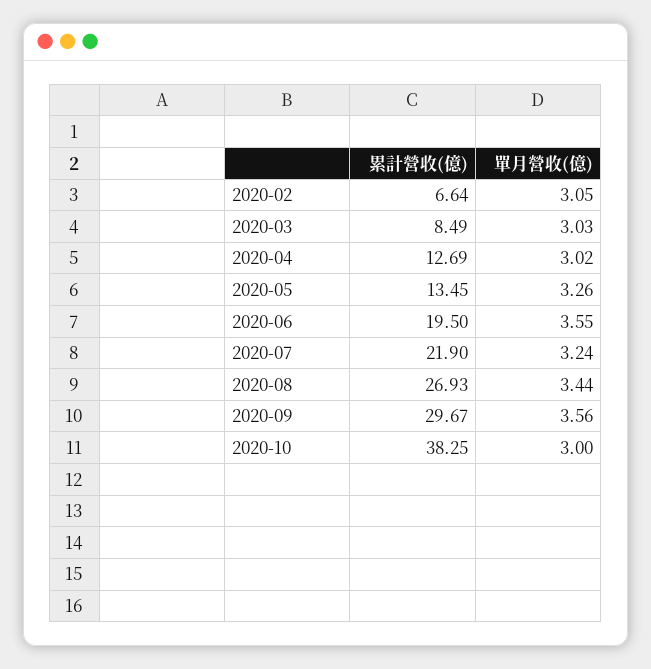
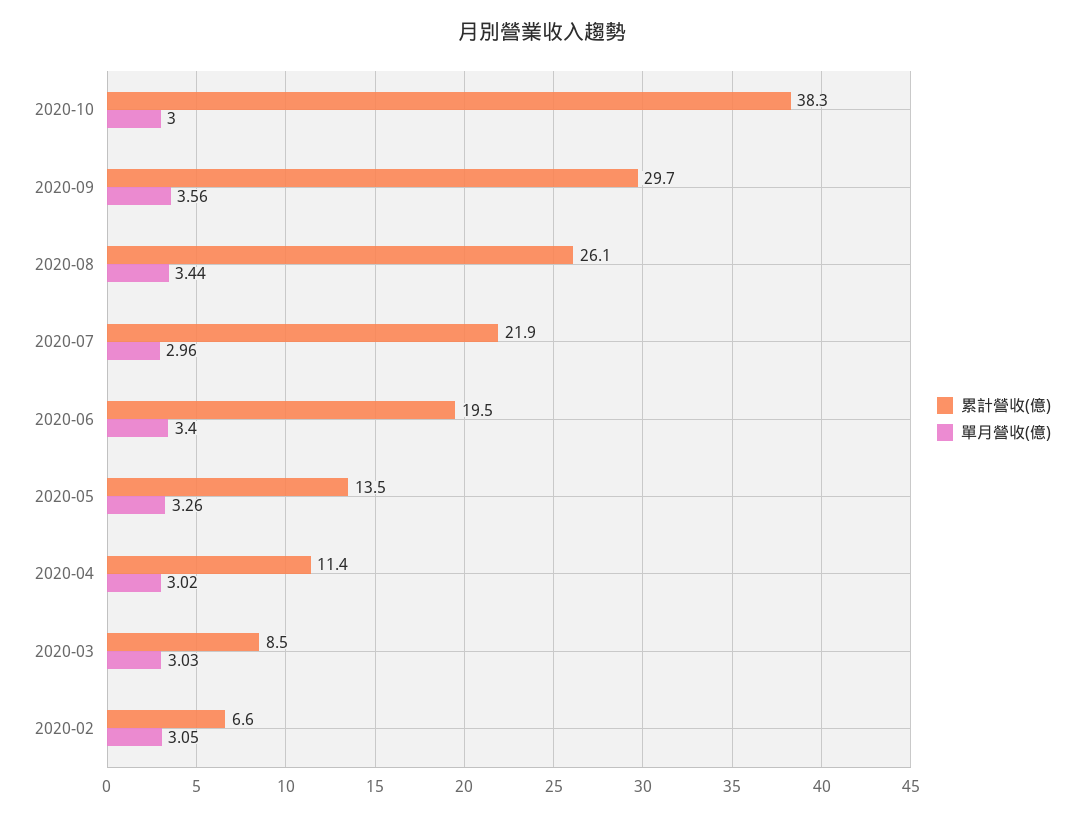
  {
    "累計營收(億)": {
      "2020-02": 6.64,
      "2020-03": 8.49,
-     "2020-04": 12.69,
+     "2020-04": 11.4,
      "2020-05": 13.45,
      "2020-06": 19.5,
      "2020-07": 21.9,
-     "2020-08": 26.93,
+     "2020-08": 26.1,
      "2020-09": 29.67,
      "2020-10": 38.25
    },
    "單月營收(億)": {
      "2020-02": 3.05,
      "2020-03": 3.03,
      "2020-04": 3.02,
      "2020-05": 3.26,
-     "2020-06": 3.55,
+     "2020-06": 3.4,
-     "2020-07": 3.24,
+     "2020-07": 2.96,
      "2020-08": 3.44,
      "2020-09": 3.56,
      "2020-10": 3
    }
  }

